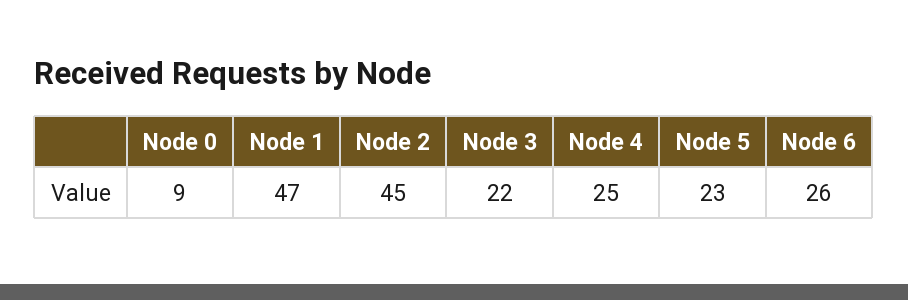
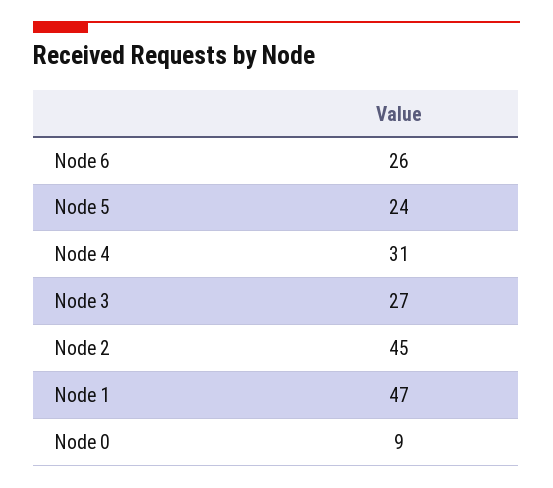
  {
    "Node 0": 9,
    "Node 1": 47,
    "Node 2": 45,
-   "Node 3": 22,
+   "Node 3": 27,
-   "Node 4": 25,
+   "Node 4": 31,
-   "Node 5": 23,
+   "Node 5": 24,
    "Node 6": 26
  }

